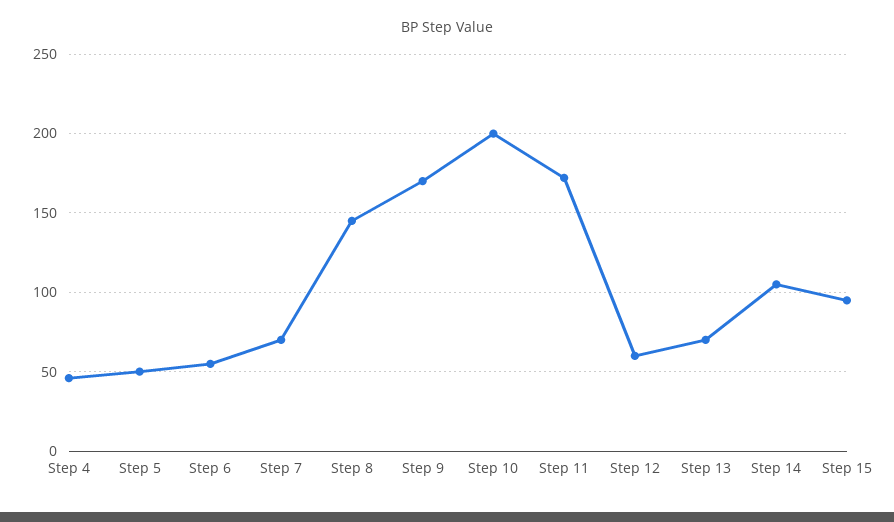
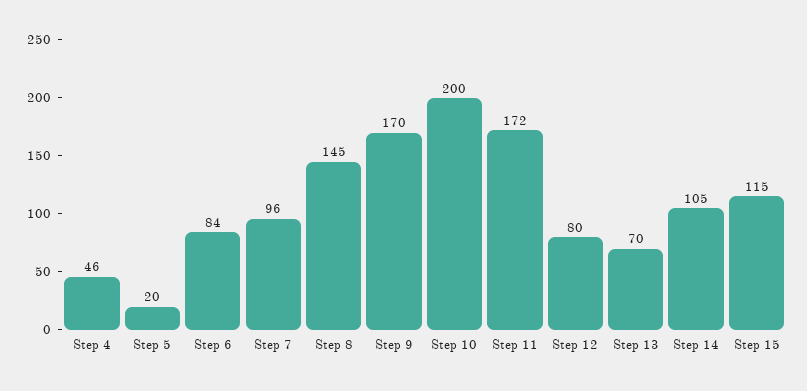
  {
    "Step 4": 46,
-   "Step 5": 50,
+   "Step 5": 20,
-   "Step 6": 55,
+   "Step 6": 84,
-   "Step 7": 70,
+   "Step 7": 96,
    "Step 8": 145,
    "Step 9": 170,
    "Step 10": 200,
    "Step 11": 172,
-   "Step 12": 60,
+   "Step 12": 80,
    "Step 13": 70,
    "Step 14": 105,
-   "Step 15": 95
+   "Step 15": 115
  }

